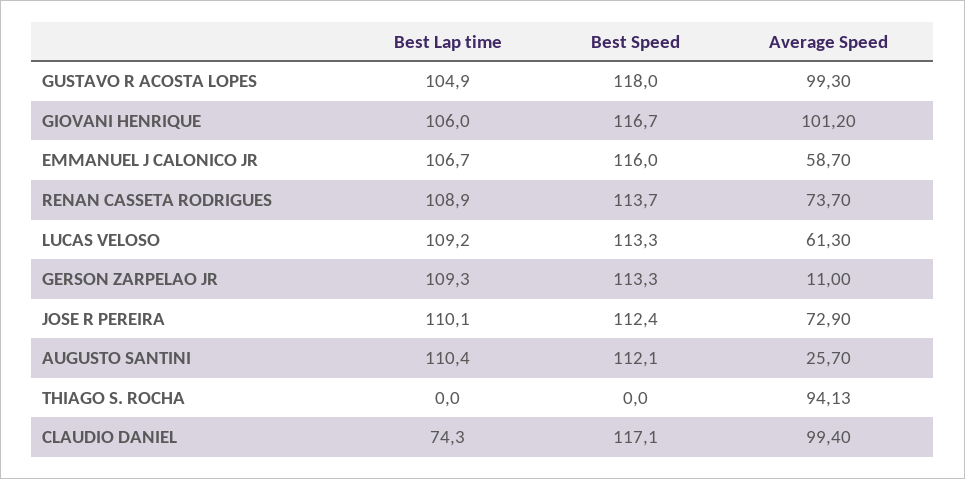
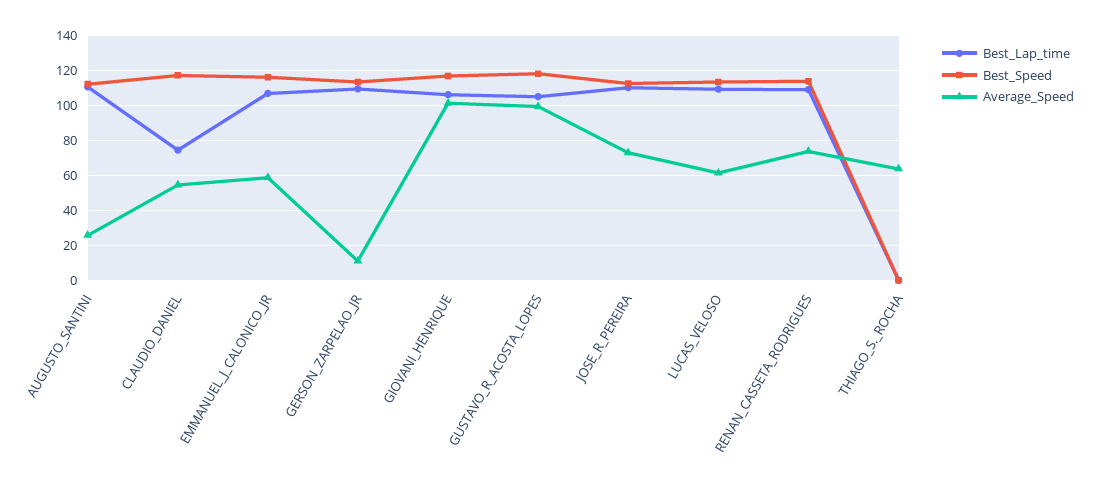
  {
    "Best Lap time": {
      "GUSTAVO R ACOSTA LOPES": 104.9,
      "GIOVANI HENRIQUE": 106,
      "EMMANUEL J CALONICO JR": 106.7,
      "RENAN CASSETA RODRIGUES": 108.9,
      "LUCAS VELOSO": 109.2,
      "GERSON ZARPELAO JR": 109.3,
      "JOSE R PEREIRA": 110.1,
      "AUGUSTO SANTINI": 110.4,
      "THIAGO S. ROCHA": 0,
      "CLAUDIO DANIEL": 74.3
    },
    "Best Speed": {
      "GUSTAVO R ACOSTA LOPES": 118,
      "GIOVANI HENRIQUE": 116.7,
      "EMMANUEL J CALONICO JR": 116,
      "RENAN CASSETA RODRIGUES": 113.7,
      "LUCAS VELOSO": 113.3,
      "GERSON ZARPELAO JR": 113.3,
      "JOSE R PEREIRA": 112.4,
      "AUGUSTO SANTINI": 112.1,
      "THIAGO S. ROCHA": 0,
      "CLAUDIO DANIEL": 117.1
    },
    "Average Speed": {
      "GUSTAVO R ACOSTA LOPES": 99.3,
      "GIOVANI HENRIQUE": 101.2,
      "EMMANUEL J CALONICO JR": 58.7,
      "RENAN CASSETA RODRIGUES": 73.7,
      "LUCAS VELOSO": 61.3,
      "GERSON ZARPELAO JR": 11,
      "JOSE R PEREIRA": 72.9,
      "AUGUSTO SANTINI": 25.7,
-     "THIAGO S. ROCHA": 94.13,
+     "THIAGO S. ROCHA": 65,
-     "CLAUDIO DANIEL": 99.4
+     "CLAUDIO DANIEL": 55
    }
  }

